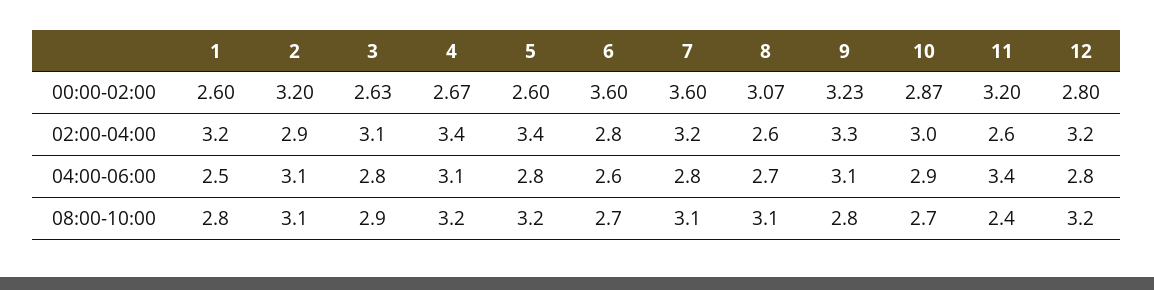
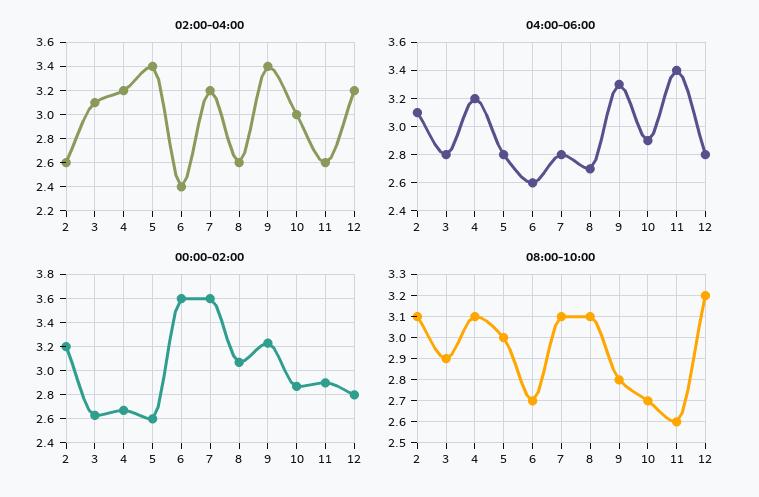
  {
    "00:00-02:00": {
-     "1": 2.6,
      "2": 3.2,
      "3": 2.63,
      "4": 2.67,
      "5": 2.6,
      "6": 3.6,
      "7": 3.6,
      "8": 3.07,
      "9": 3.23,
      "10": 2.87,
-     "11": 3.2,
+     "11": 2.9,
      "12": 2.8
    },
    "02:00-04:00": {
-     "1": 3.2,
-     "2": 2.9,
+     "2": 2.6,
      "3": 3.1,
-     "4": 3.4,
+     "4": 3.2,
      "5": 3.4,
-     "6": 2.8,
+     "6": 2.4,
      "7": 3.2,
      "8": 2.6,
-     "9": 3.3,
+     "9": 3.4,
      "10": 3,
      "11": 2.6,
      "12": 3.2
    },
    "04:00-06:00": {
-     "1": 2.5,
      "2": 3.1,
      "3": 2.8,
-     "4": 3.1,
+     "4": 3.2,
      "5": 2.8,
      "6": 2.6,
      "7": 2.8,
      "8": 2.7,
-     "9": 3.1,
+     "9": 3.3,
      "10": 2.9,
      "11": 3.4,
      "12": 2.8
    },
    "08:00-10:00": {
-     "1": 2.8,
      "2": 3.1,
      "3": 2.9,
-     "4": 3.2,
+     "4": 3.1,
-     "5": 3.2,
+     "5": 3,
      "6": 2.7,
      "7": 3.1,
      "8": 3.1,
      "9": 2.8,
      "10": 2.7,
-     "11": 2.4,
+     "11": 2.6,
      "12": 3.2
    }
  }

